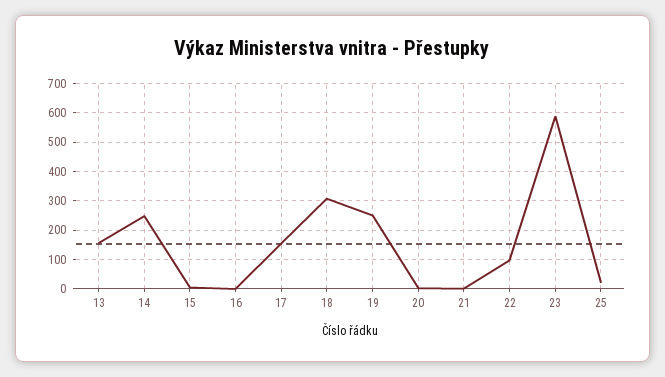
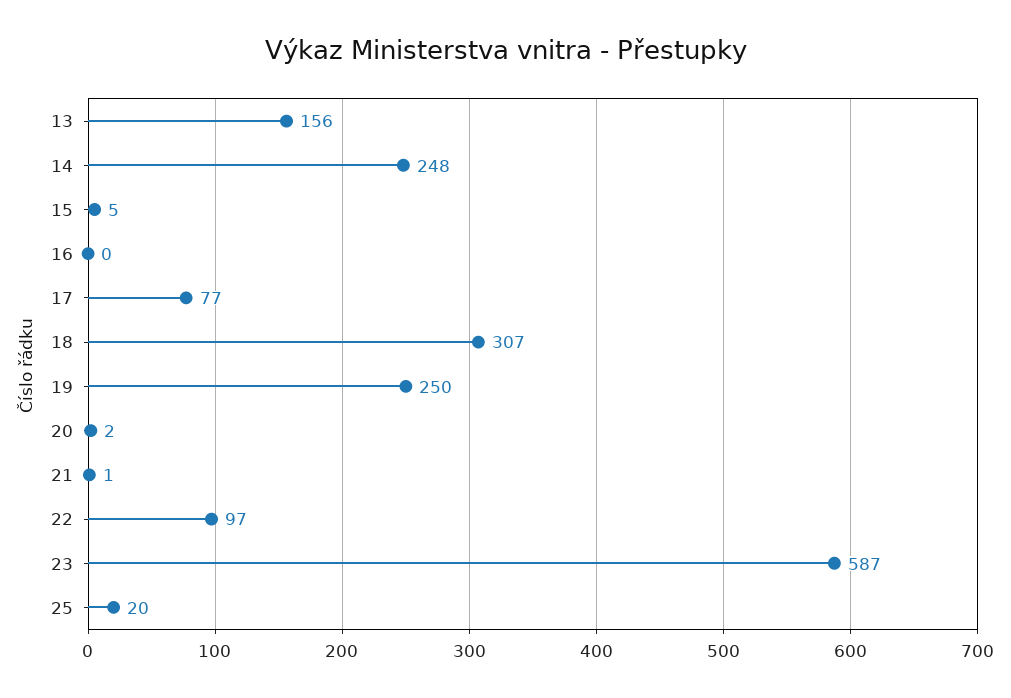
  {
    "13": 156,
    "14": 248,
    "15": 5,
    "16": 0,
-   "17": 150,
+   "17": 77,
    "18": 307,
    "19": 250,
    "20": 2,
    "21": 1,
    "22": 97,
    "23": 587,
    "25": 20
  }

